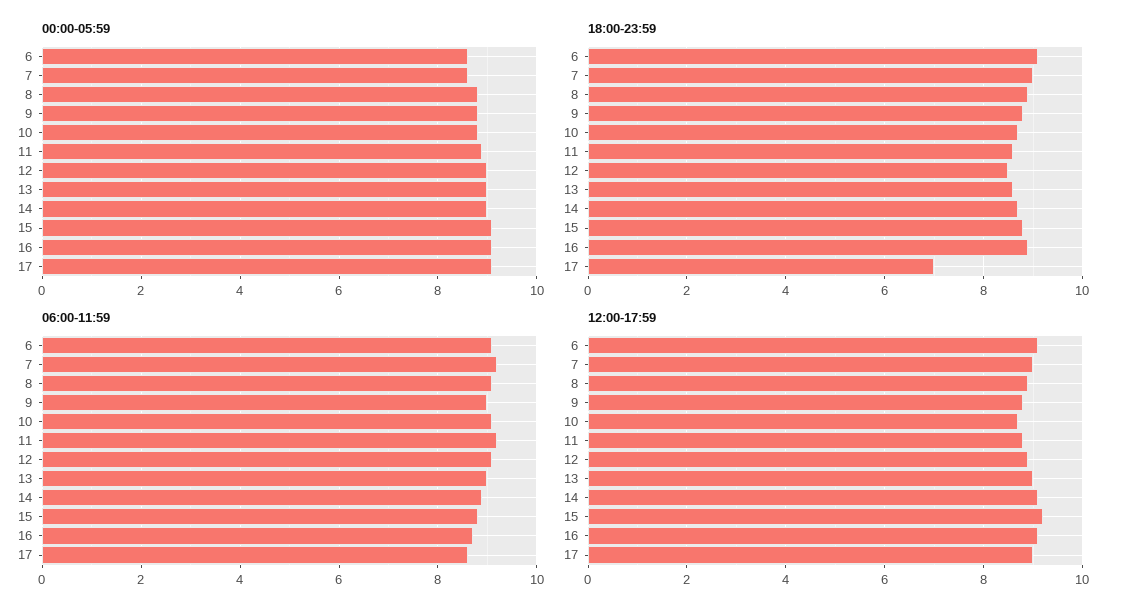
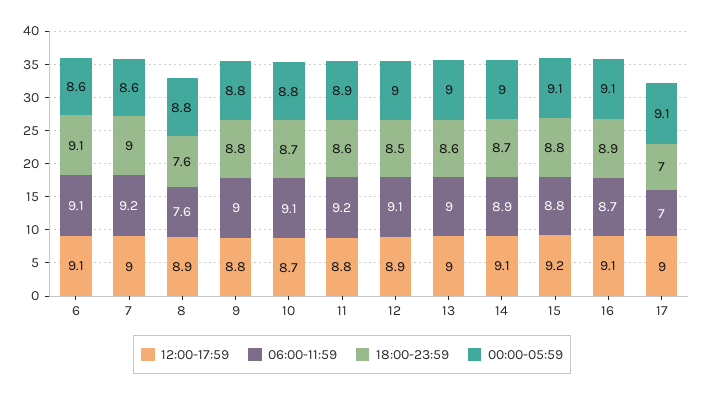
  {
    "00:00-05:59": {
      "6": 8.6,
      "7": 8.6,
      "8": 8.8,
      "9": 8.8,
      "10": 8.8,
      "11": 8.9,
      "12": 9,
      "13": 9,
      "14": 9,
      "15": 9.1,
      "16": 9.1,
      "17": 9.1
    },
    "18:00-23:59": {
      "6": 9.1,
      "7": 9,
-     "8": 9,
+     "8": 7.6,
      "9": 8.8,
      "10": 8.7,
      "11": 8.6,
      "12": 8.5,
      "13": 8.6,
      "14": 8.7,
      "15": 8.8,
      "16": 8.9,
      "17": 7
    },
    "06:00-11:59": {
      "6": 9.1,
      "7": 9.2,
-     "8": 9,
+     "8": 7.6,
      "9": 9,
      "10": 9.1,
      "11": 9.2,
      "12": 9.1,
      "13": 9,
      "14": 8.9,
      "15": 8.8,
      "16": 8.7,
-     "17": 8.5
+     "17": 7
    },
    "12:00-17:59": {
      "6": 9.1,
      "7": 9,
      "8": 8.9,
      "9": 8.8,
      "10": 8.7,
      "11": 8.8,
      "12": 8.9,
      "13": 9,
      "14": 9.1,
      "15": 9.2,
      "16": 9.1,
      "17": 9
    }
  }

